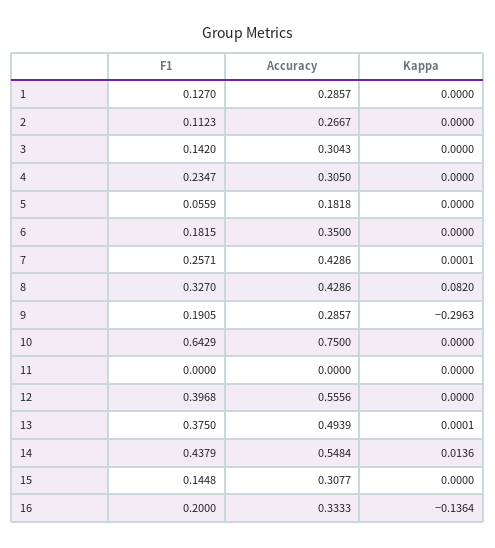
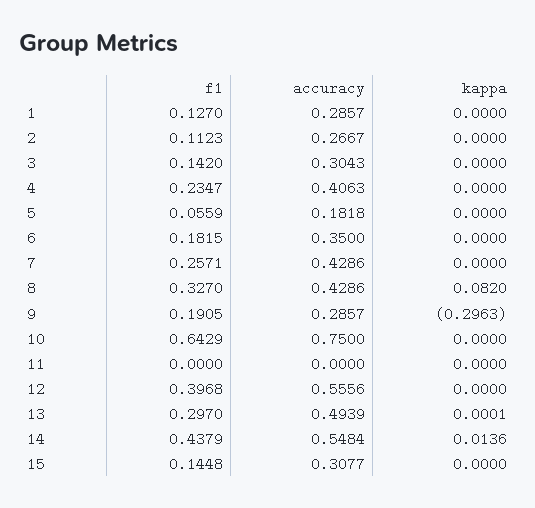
  {
    "F1": {
      "1": 0.127,
      "2": 0.1123,
      "3": 0.142,
      "4": 0.2347,
      "5": 0.0559,
      "6": 0.1815,
      "7": 0.2571,
      "8": 0.327,
      "9": 0.1905,
      "10": 0.6429,
      "11": 0,
      "12": 0.3968,
-     "13": 0.375,
+     "13": 0.297,
      "14": 0.4379,
-     "15": 0.1448,
+     "15": 0.1448
-     "16": 0.2
    },
    "Accuracy": {
      "1": 0.2857,
      "2": 0.2667,
      "3": 0.3043,
-     "4": 0.305,
+     "4": 0.4063,
      "5": 0.1818,
      "6": 0.35,
      "7": 0.4286,
      "8": 0.4286,
      "9": 0.2857,
      "10": 0.75,
      "11": 0,
      "12": 0.5556,
      "13": 0.4939,
      "14": 0.5484,
-     "15": 0.3077,
+     "15": 0.3077
-     "16": 0.3333
    },
    "Kappa": {
      "1": 0,
      "2": 0,
      "3": 0,
      "4": 0,
      "5": 0,
      "6": 0,
-     "7": 0.0001,
+     "7": 0,
      "8": 0.082,
      "9": -0.2963,
      "10": 0,
      "11": 0,
      "12": 0,
      "13": 0.0001,
      "14": 0.0136,
-     "15": 0,
+     "15": 0
-     "16": -0.1364
    }
  }

